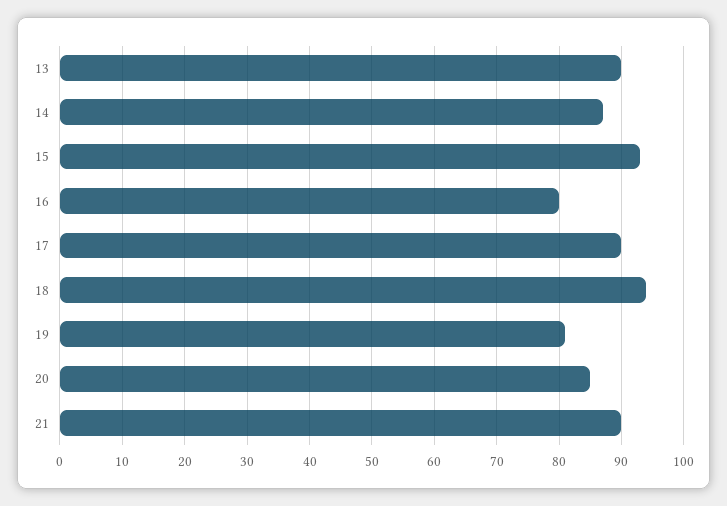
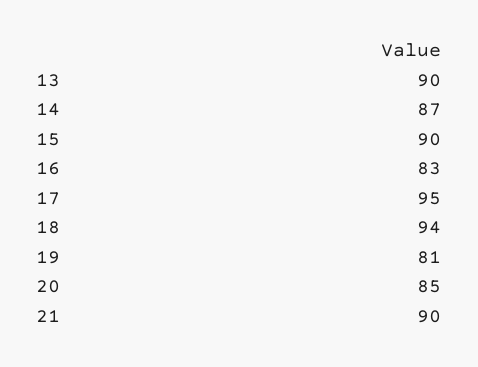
  {
    "13": 90,
    "14": 87,
-   "15": 93,
+   "15": 90,
-   "16": 80,
+   "16": 83,
-   "17": 90,
+   "17": 95,
    "18": 94,
    "19": 81,
    "20": 85,
    "21": 90
  }

